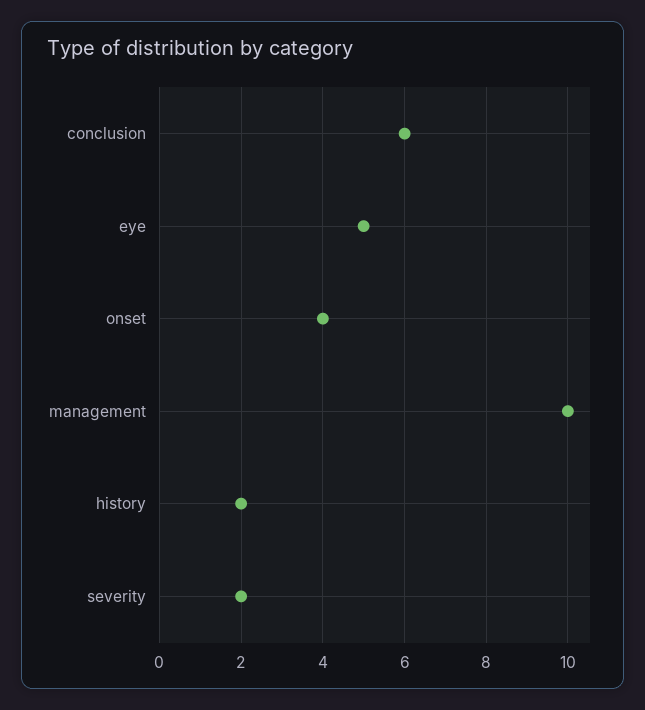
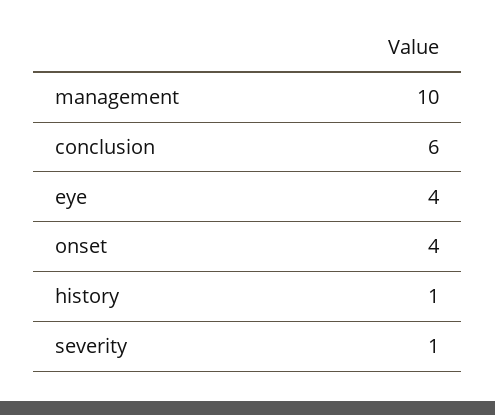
  {
    "conclusion": 6,
-   "eye": 5,
+   "eye": 4,
    "onset": 4,
    "management": 10,
-   "history": 2,
+   "history": 1,
-   "severity": 2
+   "severity": 1
  }

